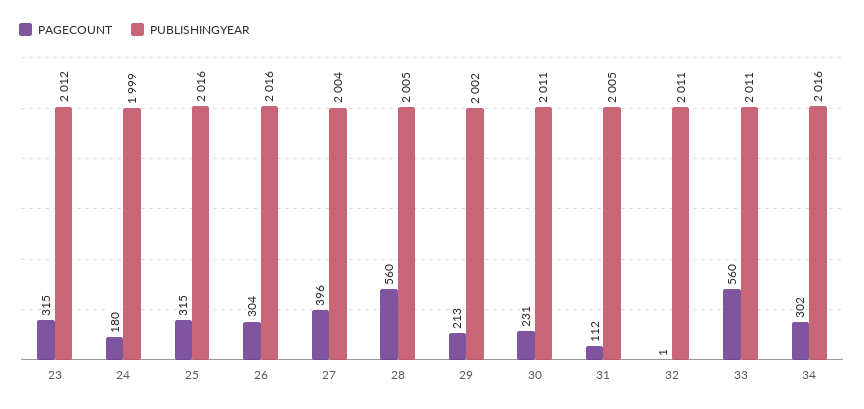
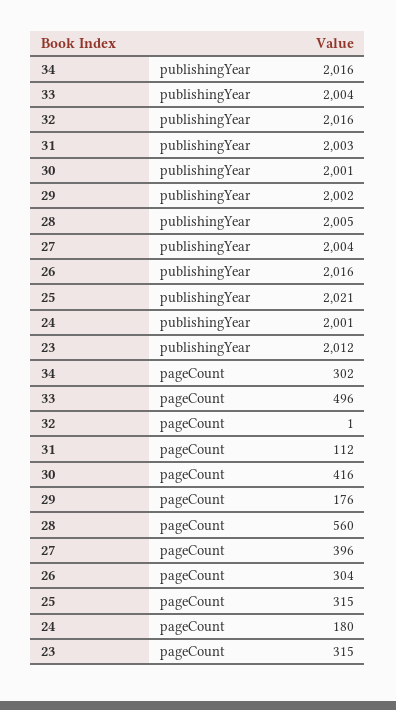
  {
    "PAGECOUNT": {
      "23": 315,
      "24": 180,
      "25": 315,
      "26": 304,
      "27": 396,
      "28": 560,
-     "29": 213,
+     "29": 176,
-     "30": 231,
+     "30": 416,
      "31": 112,
      "32": 1,
-     "33": 560,
+     "33": 496,
      "34": 302
    },
    "PUBLISHINGYEAR": {
      "23": 2012,
-     "24": 1999,
+     "24": 2001,
-     "25": 2016,
+     "25": 2021,
      "26": 2016,
      "27": 2004,
      "28": 2005,
      "29": 2002,
-     "30": 2011,
+     "30": 2001,
-     "31": 2005,
+     "31": 2003,
-     "32": 2011,
+     "32": 2016,
-     "33": 2011,
+     "33": 2004,
      "34": 2016
    }
  }

